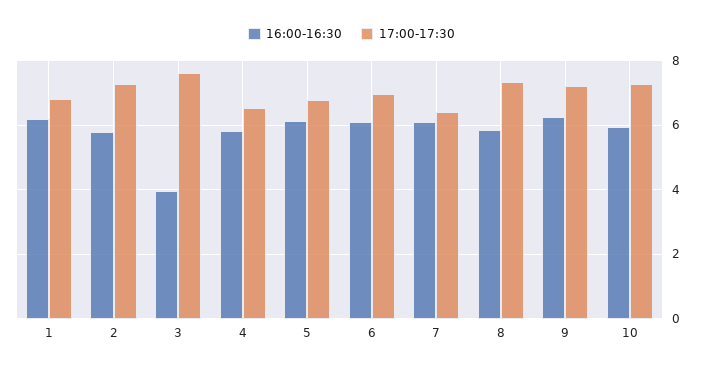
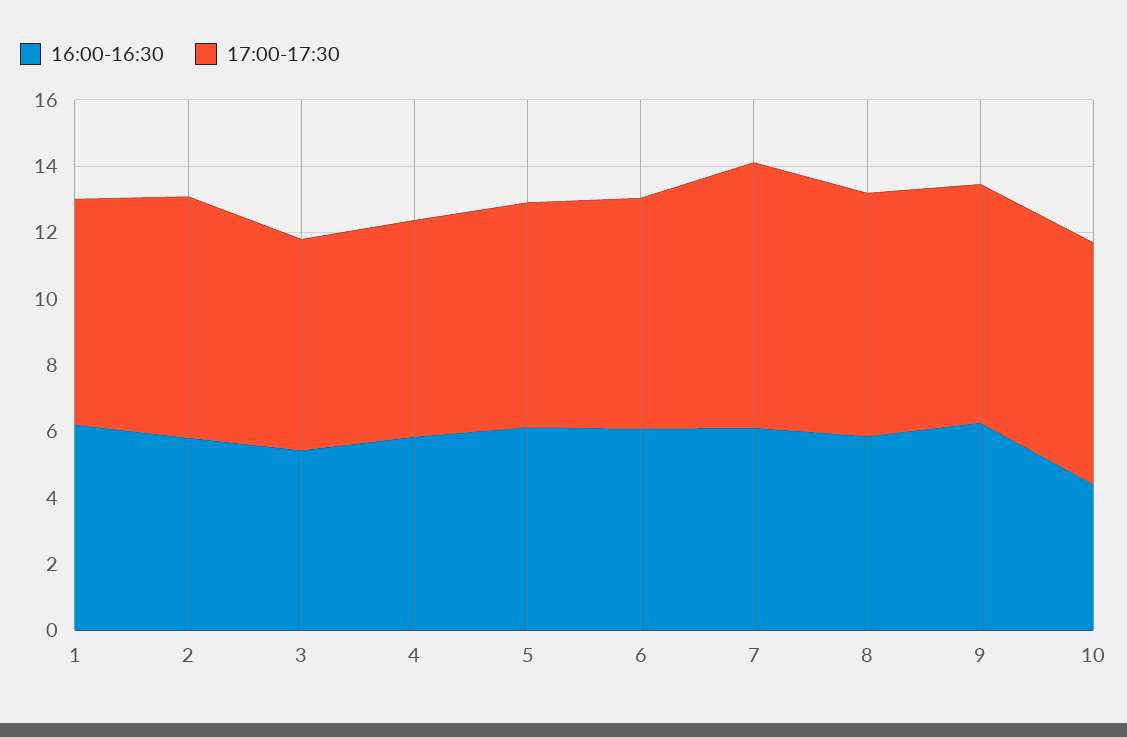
  {
    "16:00-16:30": {
      "1": 6.2,
      "2": 5.8,
-     "3": 4,
+     "3": 5.5,
      "4": 5.8,
      "5": 6.2,
      "6": 6,
      "7": 6.2,
      "8": 5.8,
      "9": 6.2,
-     "10": 6
+     "10": 4.5
    },
    "17:00-17:30": {
      "1": 6.8,
      "2": 7.2,
-     "3": 7.6,
+     "3": 6.5,
      "4": 6.6,
      "5": 6.8,
      "6": 7,
-     "7": 6.4,
+     "7": 8,
      "8": 7.4,
      "9": 7.2,
      "10": 7.2
    }
  }

